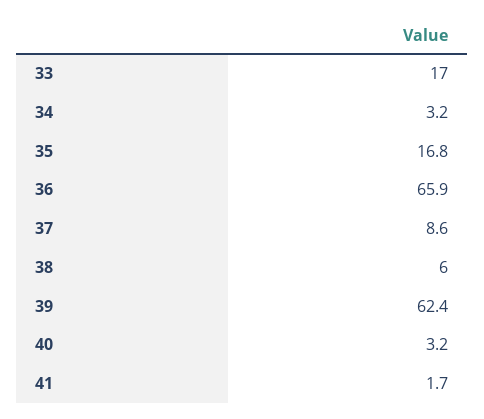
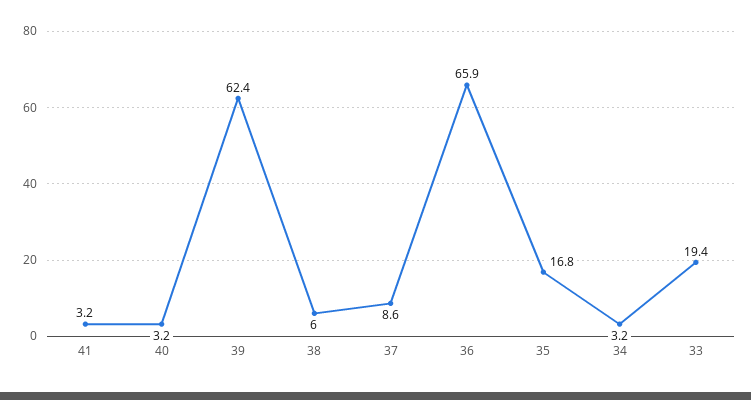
  {
-   "33": 17,
+   "33": 19.4,
    "34": 3.2,
    "35": 16.8,
    "36": 65.9,
    "37": 8.6,
    "38": 6,
    "39": 62.4,
    "40": 3.2,
-   "41": 1.7
+   "41": 3.2
  }

